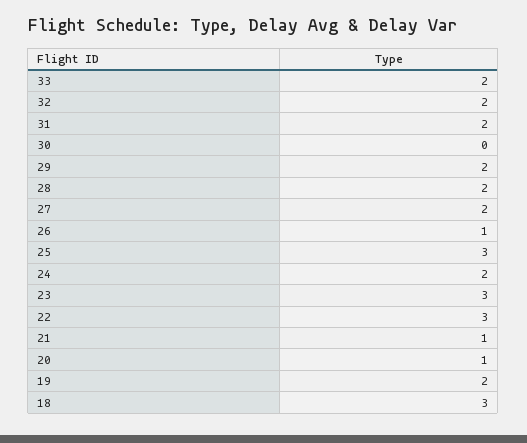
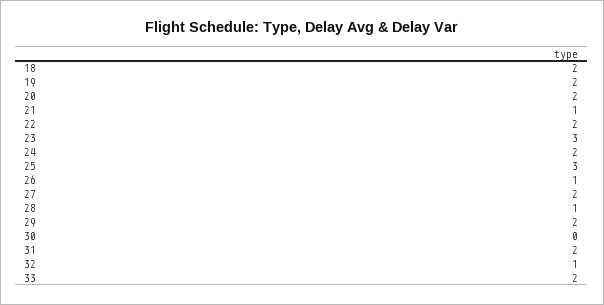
  {
    "33": 2,
-   "32": 2,
+   "32": 1,
    "31": 2,
    "30": 0,
    "29": 2,
-   "28": 2,
+   "28": 1,
    "27": 2,
    "26": 1,
    "25": 3,
    "24": 2,
    "23": 3,
-   "22": 3,
+   "22": 2,
    "21": 1,
-   "20": 1,
+   "20": 2,
    "19": 2,
-   "18": 3
+   "18": 2
  }

